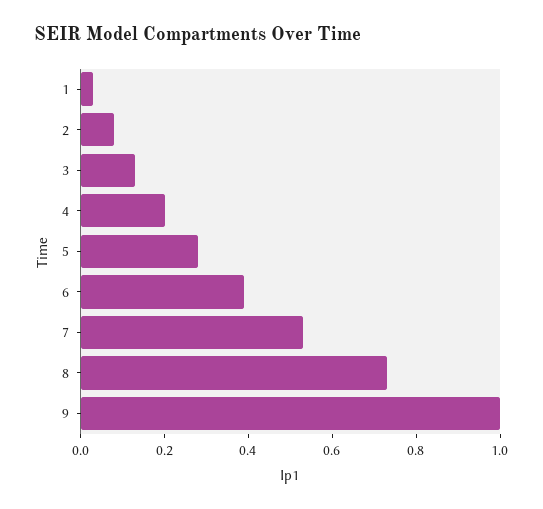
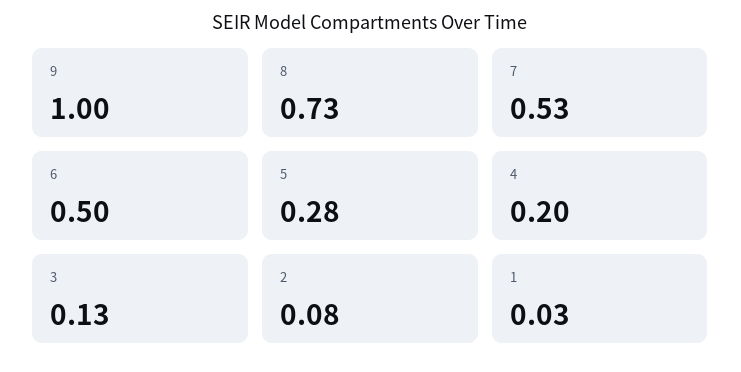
  {
    "1": 0.03,
    "2": 0.08,
    "3": 0.13,
    "4": 0.2,
    "5": 0.28,
-   "6": 0.4,
+   "6": 0.5,
    "7": 0.53,
    "8": 0.73,
    "9": 1
  }

